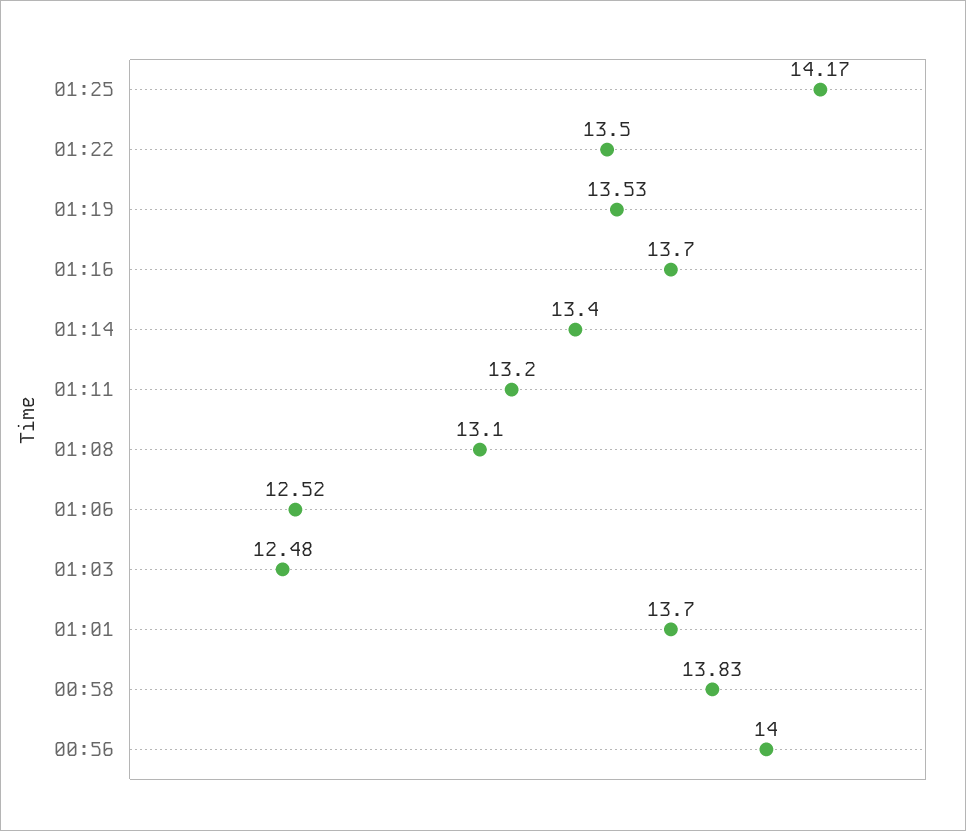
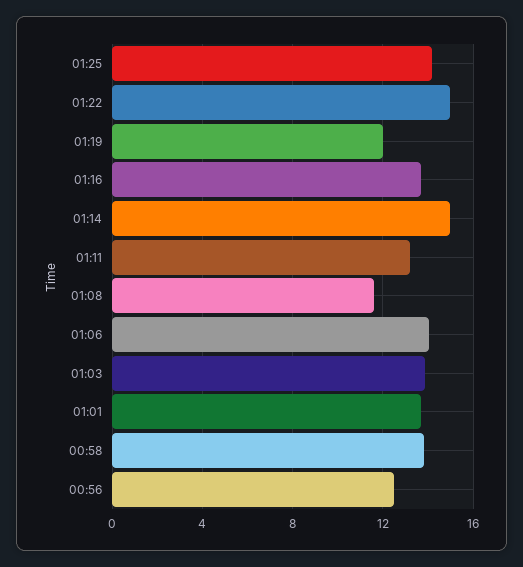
  {
    "01:25": 14.17,
-   "01:22": 13.5,
+   "01:22": 15,
-   "01:19": 13.53,
+   "01:19": 12,
    "01:16": 13.7,
-   "01:14": 13.4,
+   "01:14": 15,
    "01:11": 13.2,
-   "01:08": 13.1,
+   "01:08": 11.5,
-   "01:06": 12.52,
+   "01:06": 14,
-   "01:03": 12.48,
+   "01:03": 14,
    "01:01": 13.7,
    "00:58": 13.83,
-   "00:56": 14
+   "00:56": 12.5
  }

